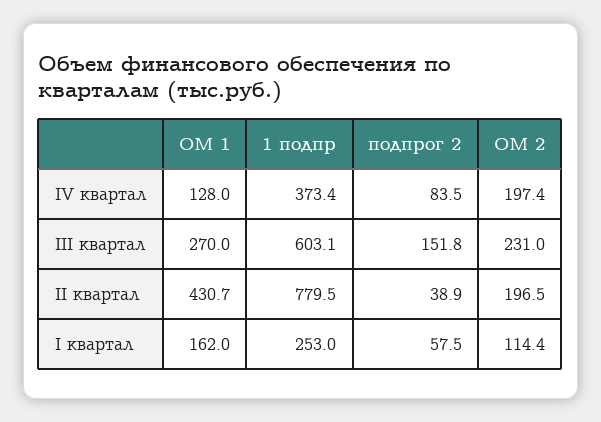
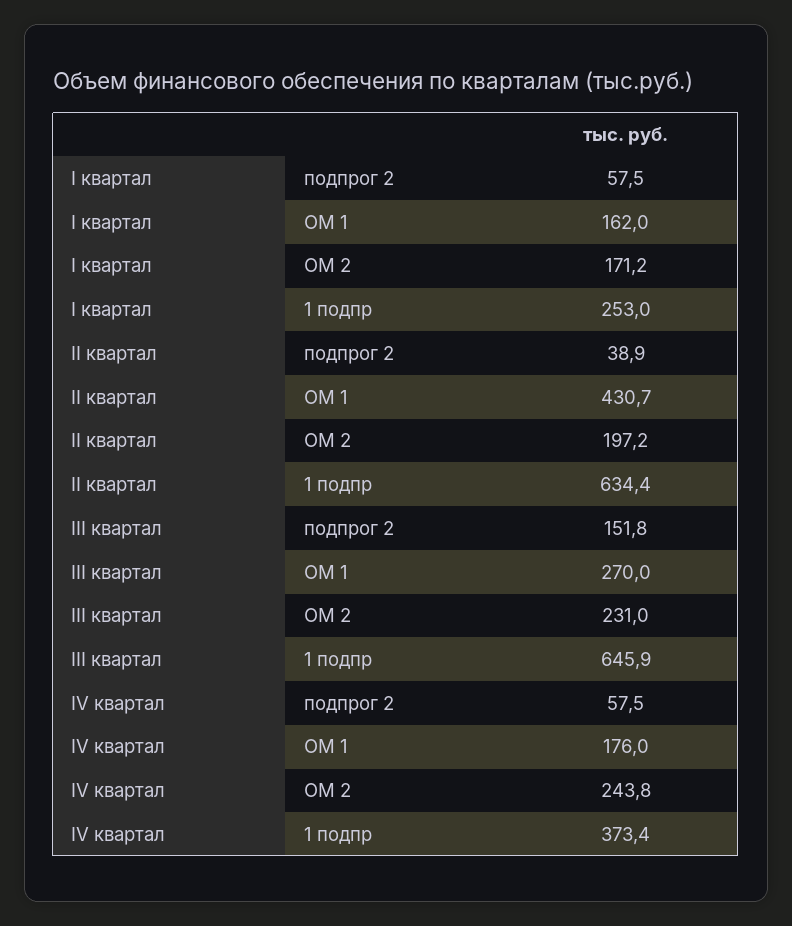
  {
    "ОМ 1": {
-     "IV квартал": 128,
+     "IV квартал": 176,
      "III квартал": 270,
      "II квартал": 430.7,
      "I квартал": 162
    },
    "1 подпр": {
      "IV квартал": 373.4,
-     "III квартал": 603.1,
+     "III квартал": 645.9,
-     "II квартал": 779.5,
+     "II квартал": 634.4,
      "I квартал": 253
    },
    "подпрог 2": {
-     "IV квартал": 83.5,
+     "IV квартал": 57.5,
      "III квартал": 151.8,
      "II квартал": 38.9,
      "I квартал": 57.5
    },
    "ОМ 2": {
-     "IV квартал": 197.4,
+     "IV квартал": 243.8,
      "III квартал": 231,
-     "II квартал": 196.5,
+     "II квартал": 197.2,
-     "I квартал": 114.4
+     "I квартал": 171.2
    }
  }

